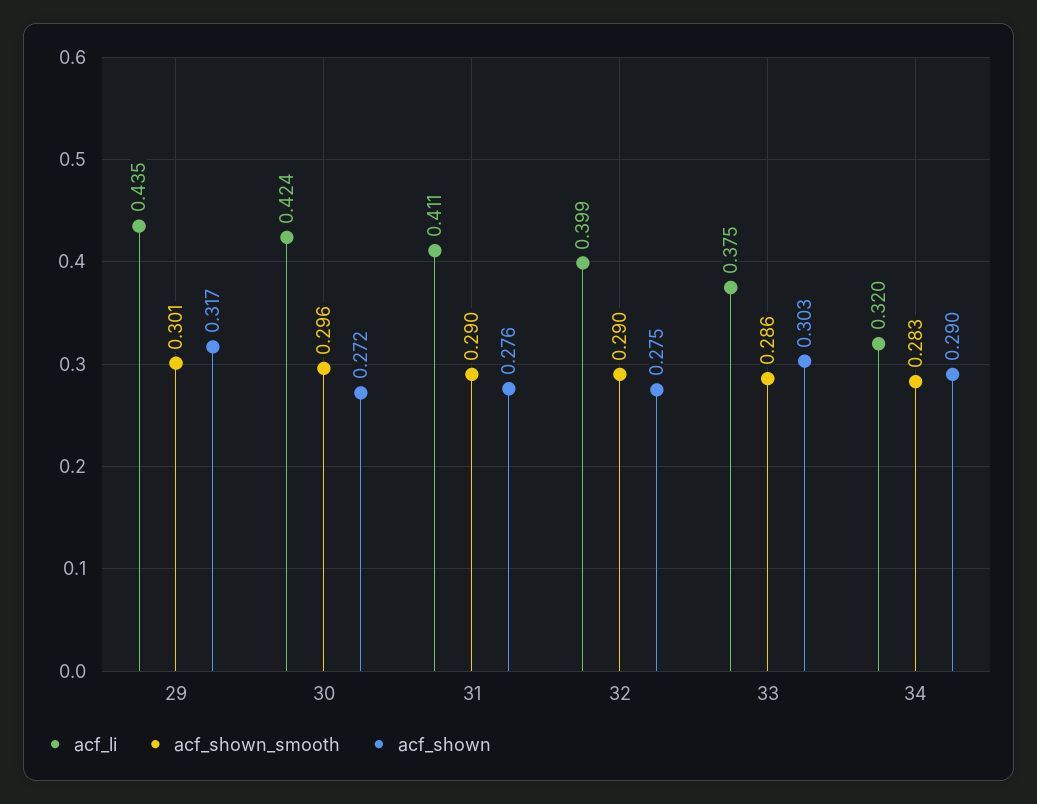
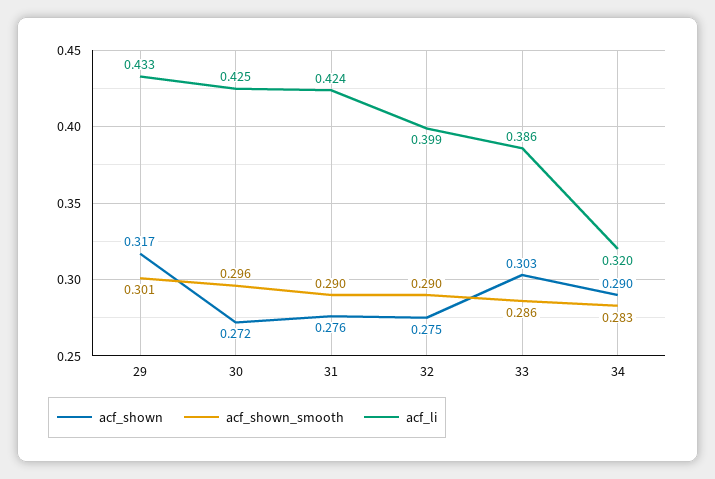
  {
    "acf_li": {
-     "29": 0.435,
+     "29": 0.433,
-     "30": 0.424,
+     "30": 0.425,
-     "31": 0.411,
+     "31": 0.424,
      "32": 0.399,
-     "33": 0.375,
+     "33": 0.386,
      "34": 0.32
    },
    "acf_shown_smooth": {
      "29": 0.301,
      "30": 0.296,
      "31": 0.29,
      "32": 0.29,
      "33": 0.286,
      "34": 0.283
    },
    "acf_shown": {
      "29": 0.317,
      "30": 0.272,
      "31": 0.276,
      "32": 0.275,
      "33": 0.303,
      "34": 0.29
    }
  }

